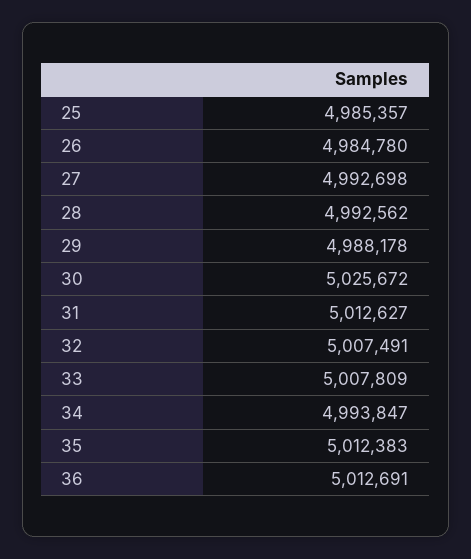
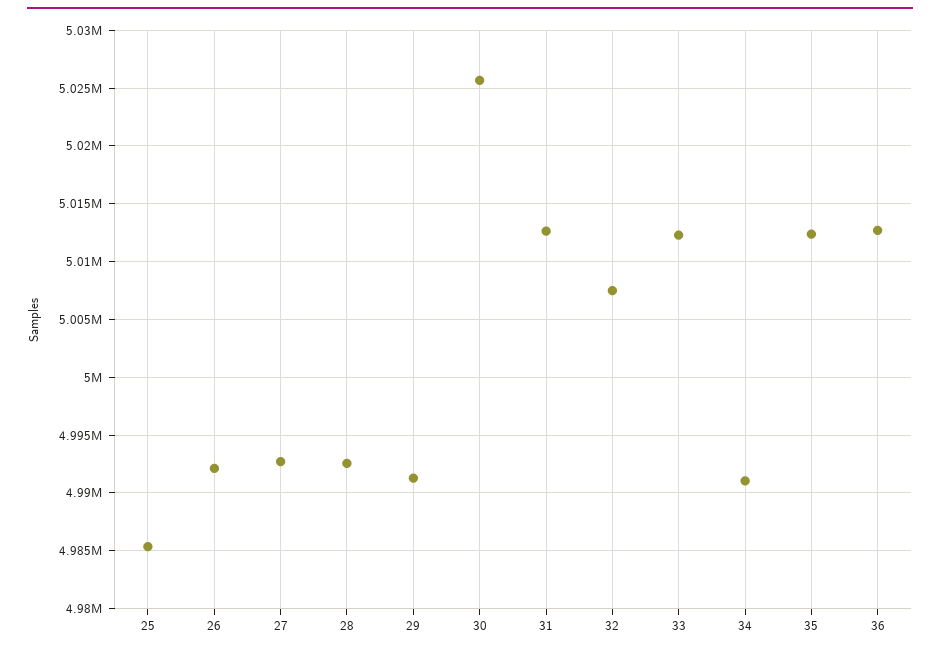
  {
    "25": 4985357,
-   "26": 4984780,
+   "26": 4992000,
    "27": 4992698,
    "28": 4992562,
-   "29": 4988178,
+   "29": 4991000,
    "30": 5025672,
    "31": 5012627,
    "32": 5007491,
-   "33": 5007809,
+   "33": 5012000,
-   "34": 4993847,
+   "34": 4991000,
    "35": 5012383,
    "36": 5012691
  }

